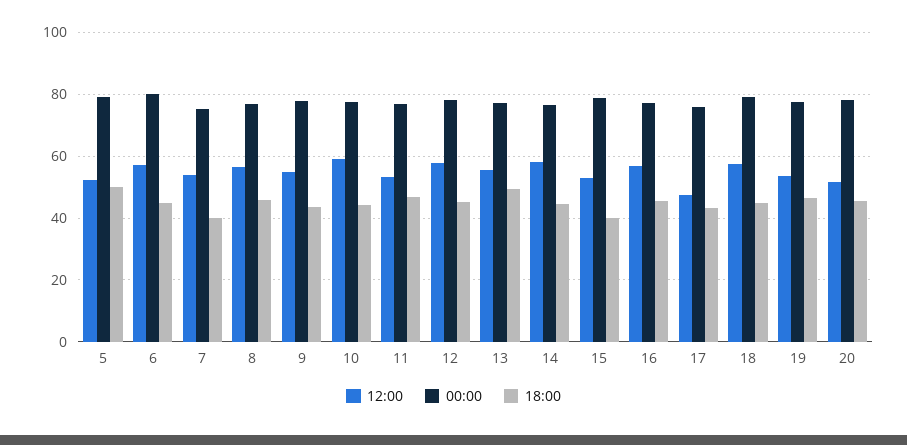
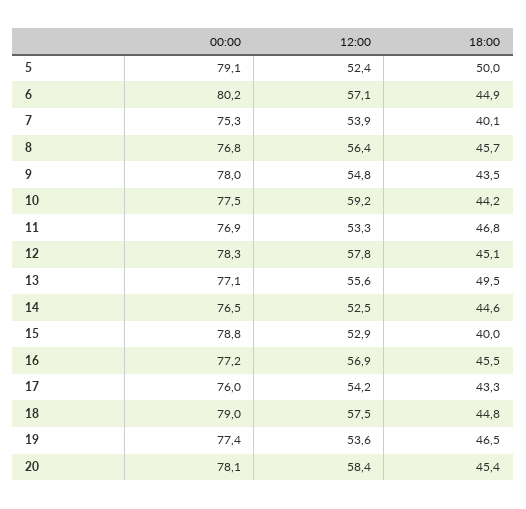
  {
    "12:00": {
      "5": 52.4,
      "6": 57.1,
      "7": 53.9,
      "8": 56.4,
      "9": 54.8,
      "10": 59.2,
      "11": 53.3,
      "12": 57.8,
      "13": 55.6,
-     "14": 58,
+     "14": 52.5,
      "15": 52.9,
      "16": 56.9,
-     "17": 48,
+     "17": 54.2,
      "18": 57.5,
      "19": 53.6,
-     "20": 52
+     "20": 58.4
    },
    "00:00": {
      "5": 79.1,
      "6": 80.2,
      "7": 75.3,
      "8": 76.8,
      "9": 78,
      "10": 77.5,
      "11": 76.9,
      "12": 78.3,
      "13": 77.1,
      "14": 76.5,
      "15": 78.8,
      "16": 77.2,
      "17": 76,
      "18": 79,
      "19": 77.4,
      "20": 78.1
    },
    "18:00": {
      "5": 50,
      "6": 44.9,
      "7": 40.1,
      "8": 45.7,
      "9": 43.5,
      "10": 44.2,
      "11": 46.8,
      "12": 45.1,
      "13": 49.5,
      "14": 44.6,
      "15": 40,
      "16": 45.5,
      "17": 43.3,
      "18": 44.8,
      "19": 46.5,
      "20": 45.4
    }
  }

